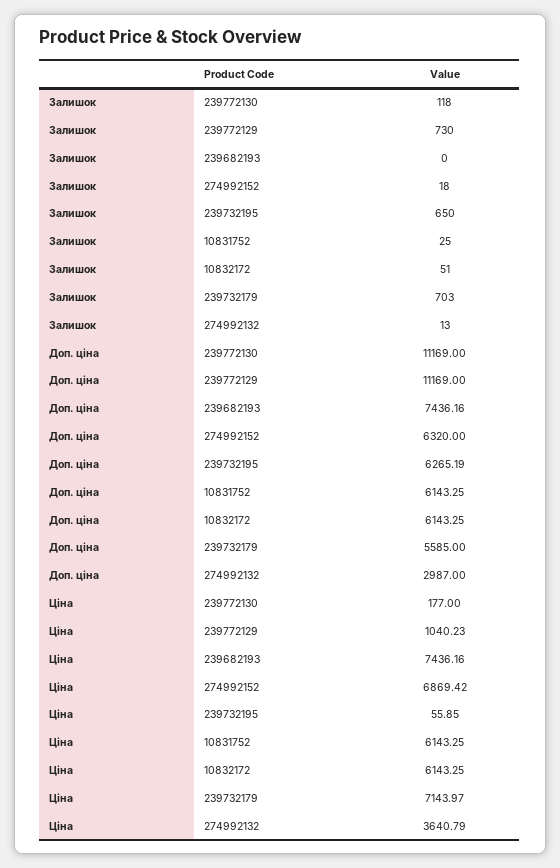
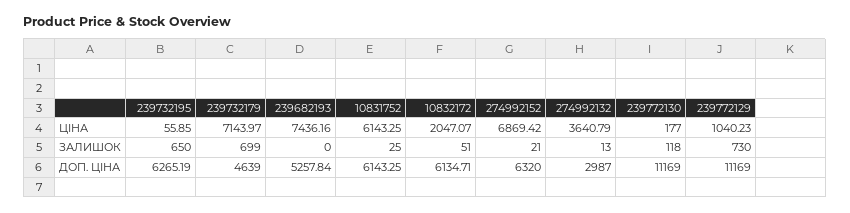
  {
    "Залишок": {
      "239772130": 118,
      "239772129": 730,
      "239682193": 0,
-     "274992152": 18,
+     "274992152": 21,
      "239732195": 650,
      "10831752": 25,
      "10832172": 51,
-     "239732179": 703,
+     "239732179": 699,
      "274992132": 13
    },
    "Доп. ціна": {
      "239772130": 11169,
      "239772129": 11169,
-     "239682193": 7436.16,
+     "239682193": 5257.84,
      "274992152": 6320,
      "239732195": 6265.19,
      "10831752": 6143.25,
-     "10832172": 6143.25,
+     "10832172": 6134.71,
-     "239732179": 5585,
+     "239732179": 4639,
      "274992132": 2987
    },
    "Ціна": {
      "239772130": 177,
      "239772129": 1040.23,
      "239682193": 7436.16,
      "274992152": 6869.42,
      "239732195": 55.85,
      "10831752": 6143.25,
-     "10832172": 6143.25,
+     "10832172": 2047.07,
      "239732179": 7143.97,
      "274992132": 3640.79
    }
  }

